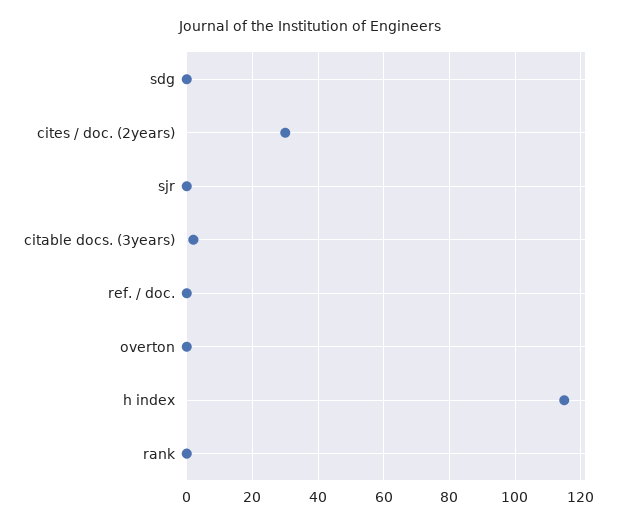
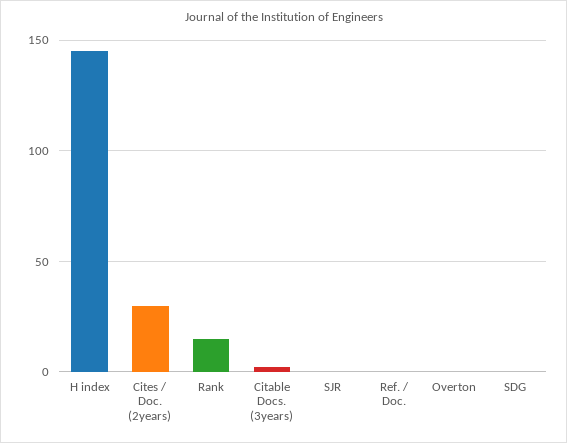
  {
    "sdg": 0,
    "cites / doc. (2years)": 30,
    "sjr": 0,
    "citable docs. (3years)": 0,
    "ref. / doc.": 0,
    "overton": 0,
-   "h index": 115,
+   "h index": 145,
-   "rank": 0
+   "rank": 15
  }

